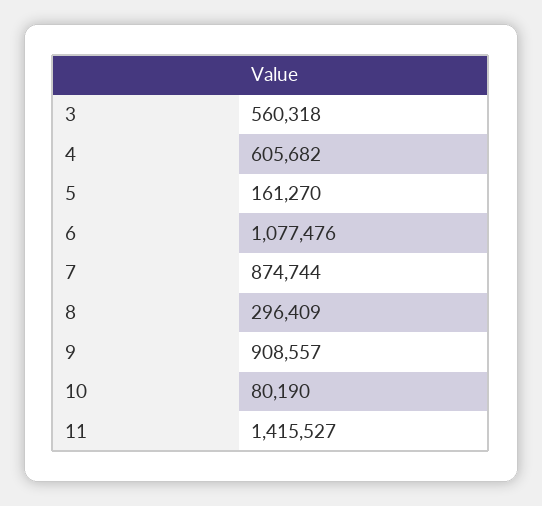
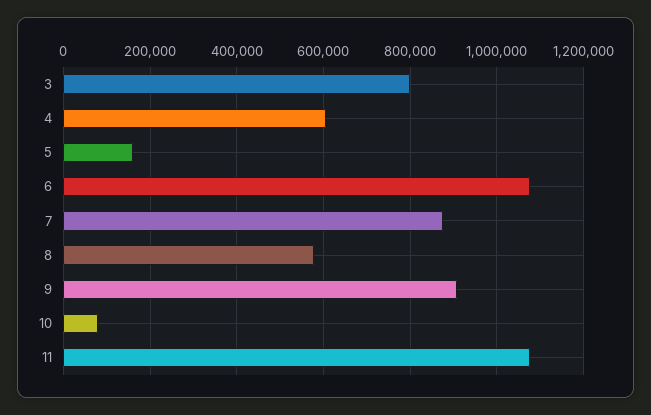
  {
-   "3": 560318,
+   "3": 800000,
    "4": 605682,
    "5": 161270,
    "6": 1077476,
    "7": 874744,
-   "8": 296409,
+   "8": 580000,
    "9": 908557,
    "10": 80190,
-   "11": 1415527
+   "11": 1080000
  }

